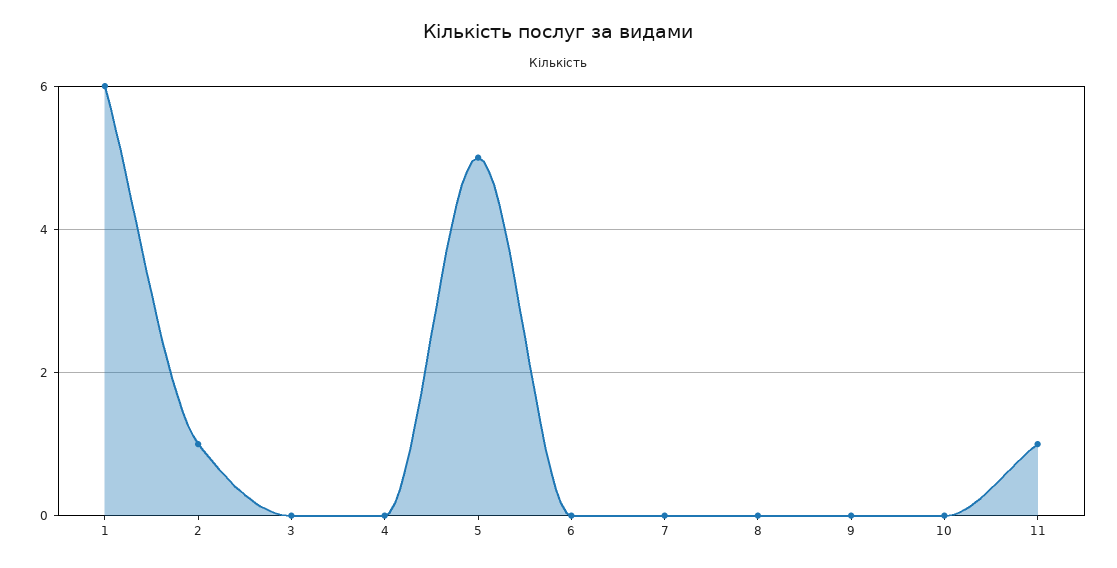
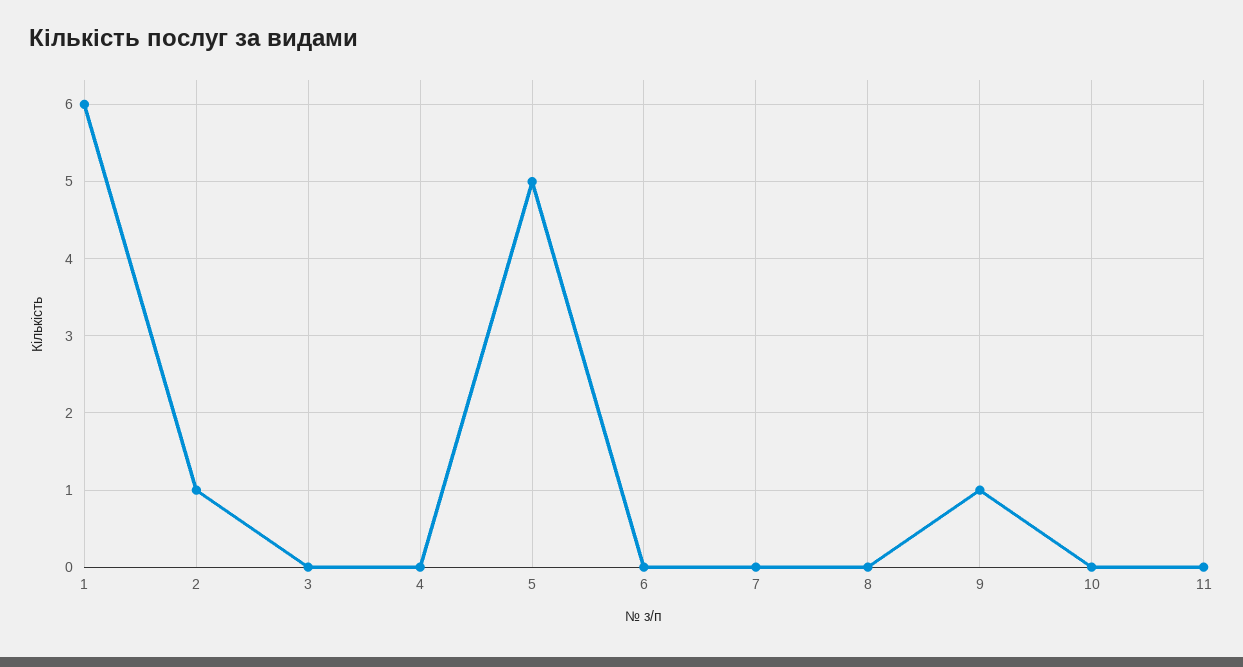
  {
    "1": 6,
    "2": 1,
    "3": 0,
    "4": 0,
    "5": 5,
    "6": 0,
    "7": 0,
    "8": 0,
-   "9": 0,
+   "9": 1,
    "10": 0,
-   "11": 1
+   "11": 0
  }

